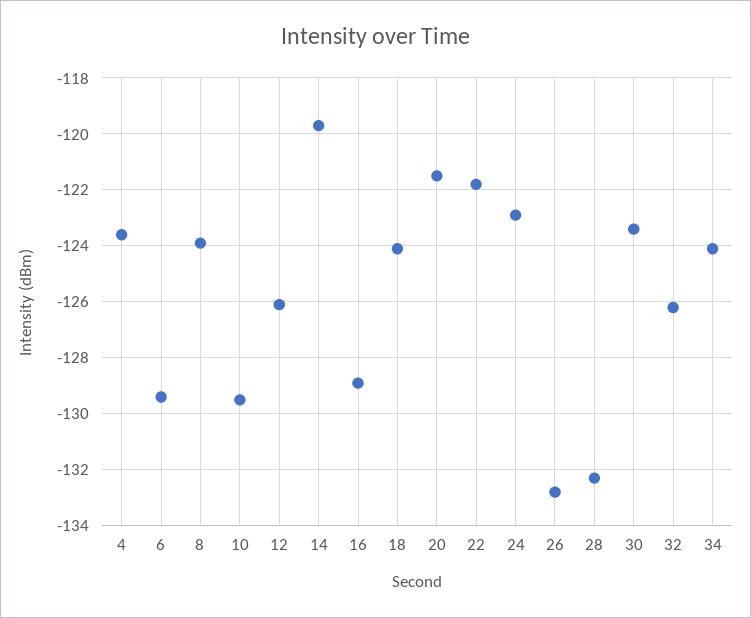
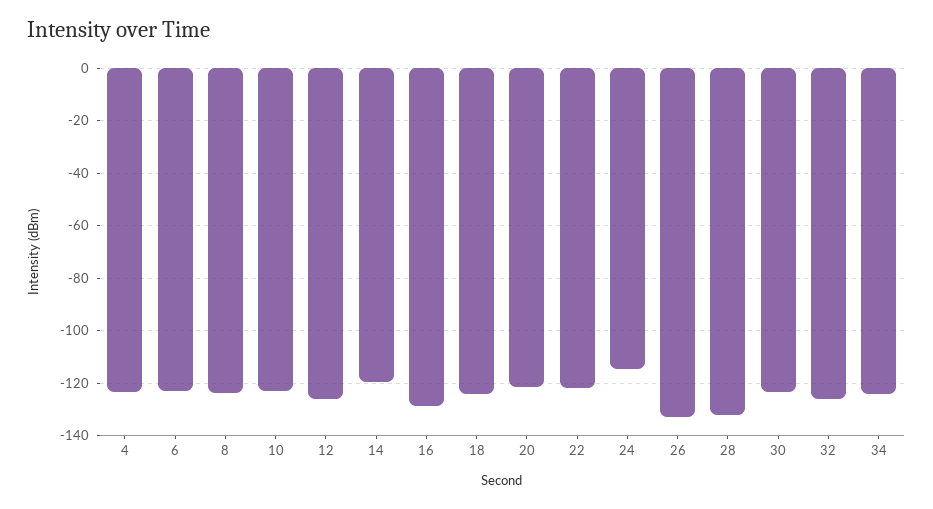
  {
    "4": -123.5,
-   "6": -129.5,
+   "6": -122.5,
    "8": -124,
-   "10": -129.5,
+   "10": -122.5,
    "12": -126,
    "14": -119.5,
    "16": -129,
    "18": -124,
    "20": -121.5,
    "22": -122,
-   "24": -123,
+   "24": -115,
    "26": -133,
    "28": -132.5,
    "30": -123.5,
    "32": -126,
    "34": -124
  }

